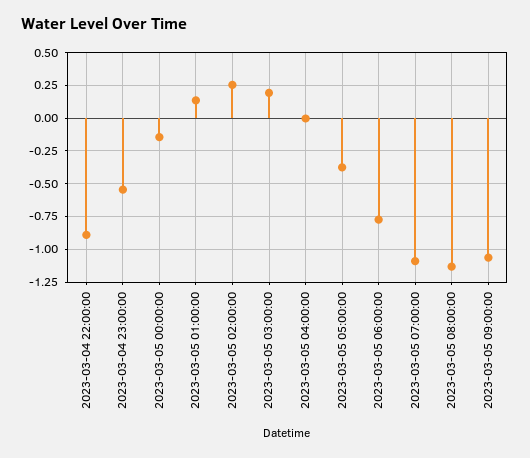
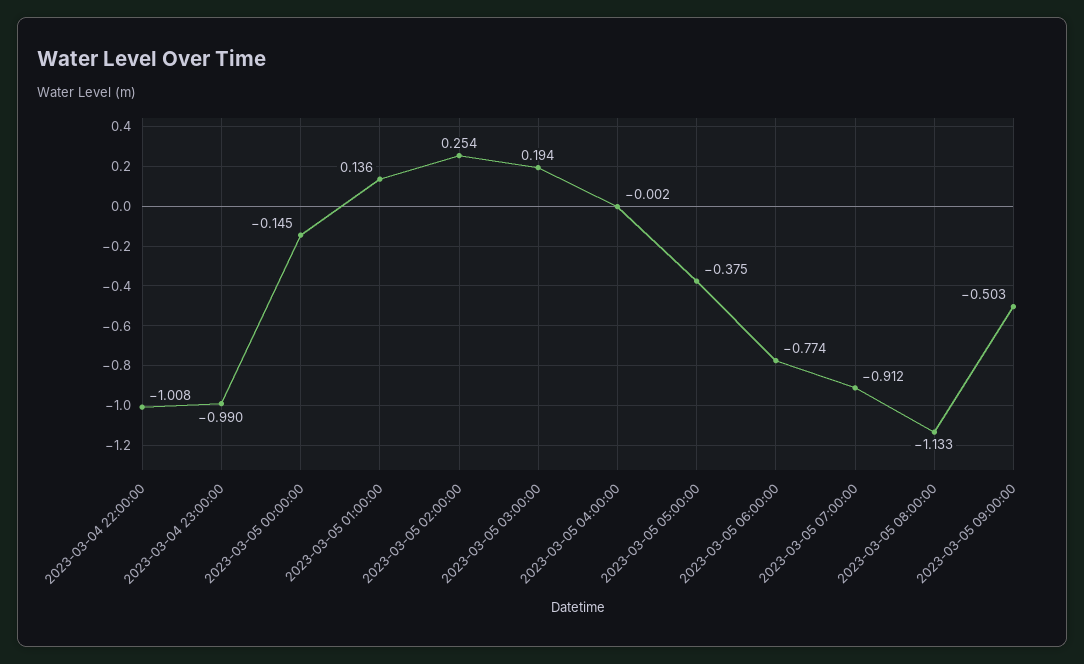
  {
-   "2023-03-04 22:00:00": -0.9,
+   "2023-03-04 22:00:00": -1.008,
-   "2023-03-04 23:00:00": -0.55,
+   "2023-03-04 23:00:00": -0.99,
    "2023-03-05 00:00:00": -0.145,
    "2023-03-05 01:00:00": 0.136,
    "2023-03-05 02:00:00": 0.254,
    "2023-03-05 03:00:00": 0.194,
    "2023-03-05 04:00:00": -0.002,
    "2023-03-05 05:00:00": -0.375,
    "2023-03-05 06:00:00": -0.774,
-   "2023-03-05 07:00:00": -1.1,
+   "2023-03-05 07:00:00": -0.912,
    "2023-03-05 08:00:00": -1.133,
-   "2023-03-05 09:00:00": -1.05
+   "2023-03-05 09:00:00": -0.503
  }

